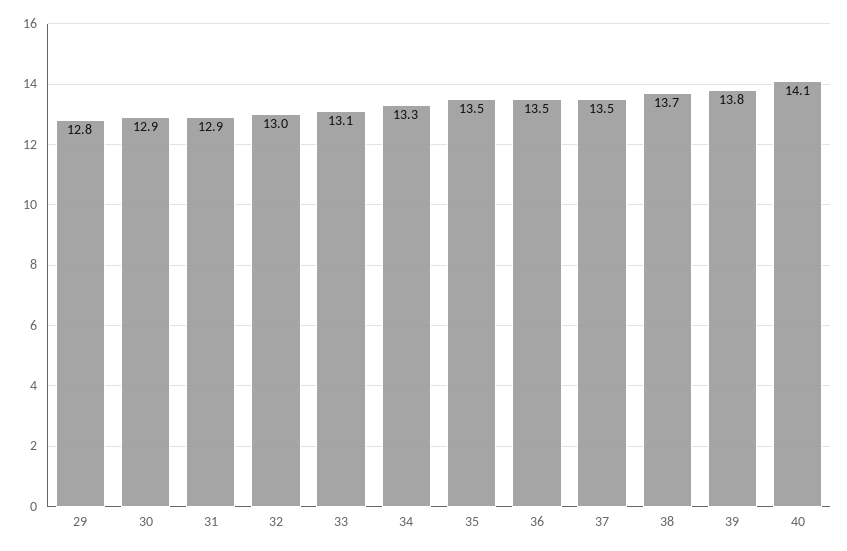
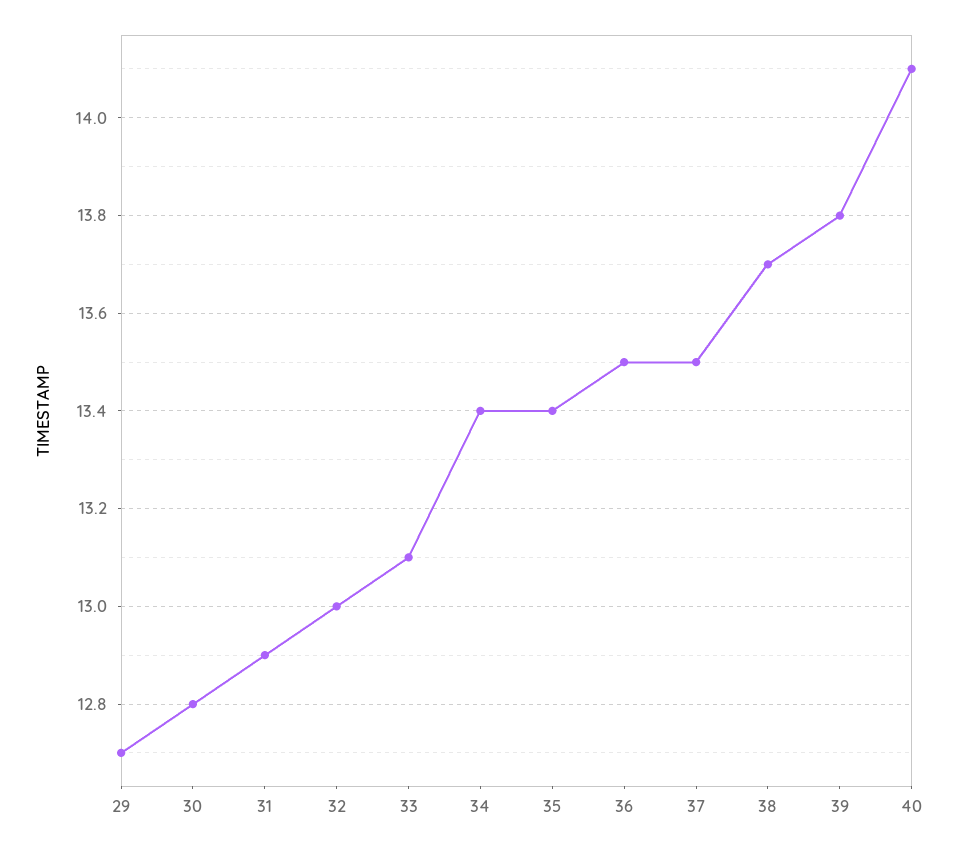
  {
-   "29": 12.8,
+   "29": 12.7,
-   "30": 12.9,
+   "30": 12.8,
    "31": 12.9,
    "32": 13,
    "33": 13.1,
-   "34": 13.3,
+   "34": 13.4,
-   "35": 13.5,
+   "35": 13.4,
    "36": 13.5,
    "37": 13.5,
    "38": 13.7,
    "39": 13.8,
    "40": 14.1
  }

